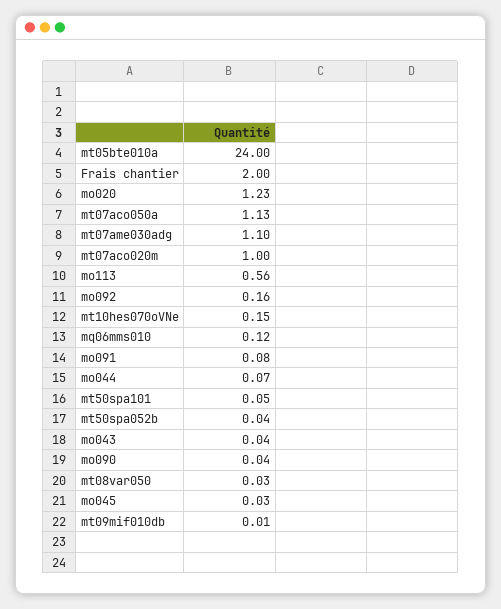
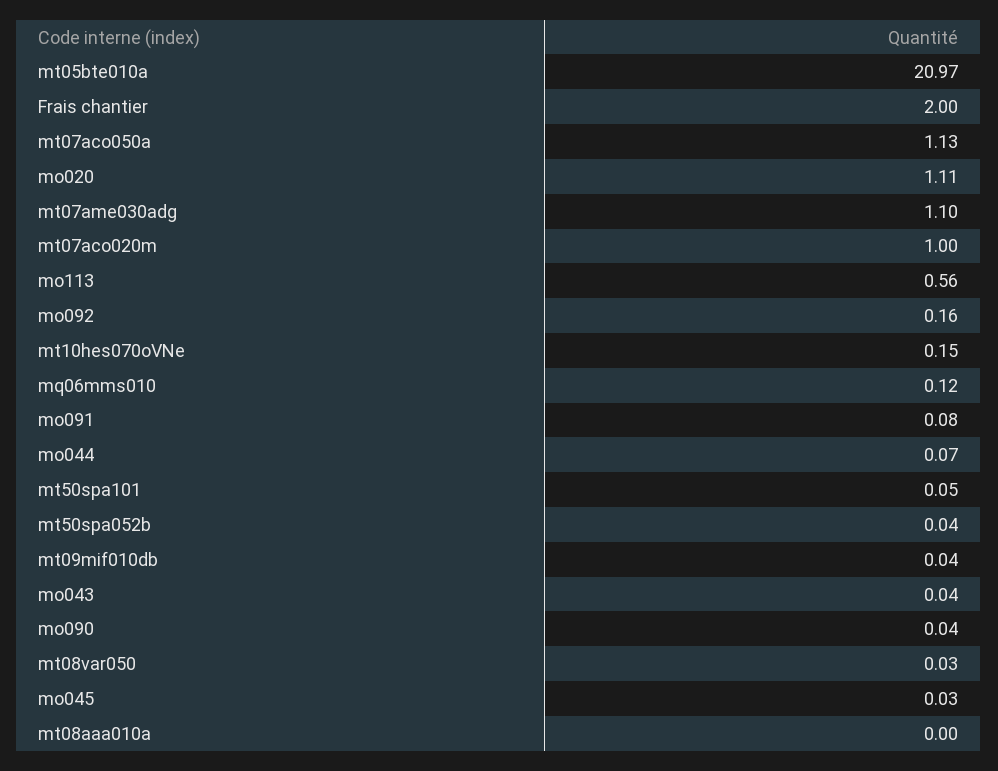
  {
-   "mt05bte010a": 24,
+   "mt05bte010a": 20.97,
    "Frais chantier": 2,
-   "mo020": 1.23,
+   "mo020": 1.11,
    "mt07aco050a": 1.13,
    "mt07ame030adg": 1.1,
    "mt07aco020m": 1,
    "mo113": 0.56,
    "mo092": 0.16,
    "mt10hes070oVNe": 0.15,
    "mq06mms010": 0.12,
    "mo091": 0.08,
    "mo044": 0.07,
    "mt50spa101": 0.05,
    "mt50spa052b": 0.04,
    "mo043": 0.04,
    "mo090": 0.04,
    "mt08var050": 0.03,
    "mo045": 0.03,
-   "mt09mif010db": 0.01
+   "mt09mif010db": 0.04,
+   "mt08aaa010a": 0
  }

